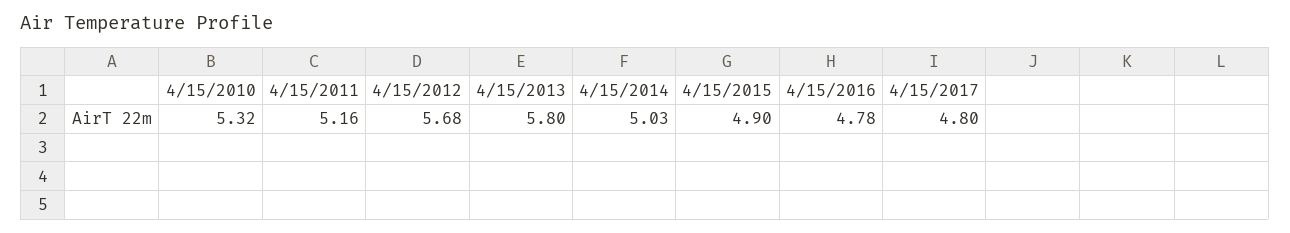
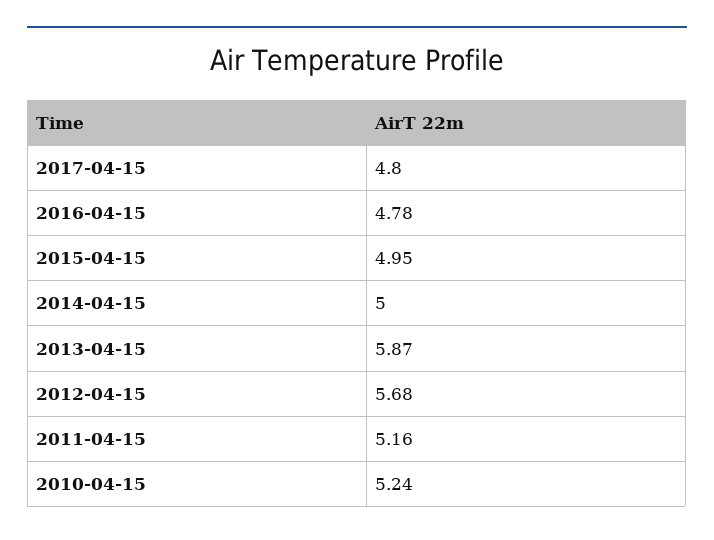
  {
-   "4/15/2010": 5.32,
+   "4/15/2010": 5.24,
    "4/15/2011": 5.16,
    "4/15/2012": 5.68,
-   "4/15/2013": 5.8,
+   "4/15/2013": 5.87,
-   "4/15/2014": 5.03,
+   "4/15/2014": 5,
-   "4/15/2015": 4.9,
+   "4/15/2015": 4.95,
    "4/15/2016": 4.78,
    "4/15/2017": 4.8
  }

